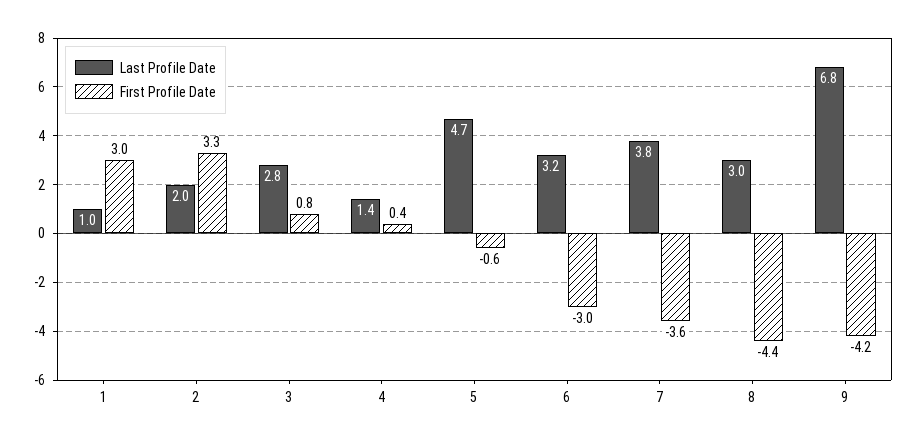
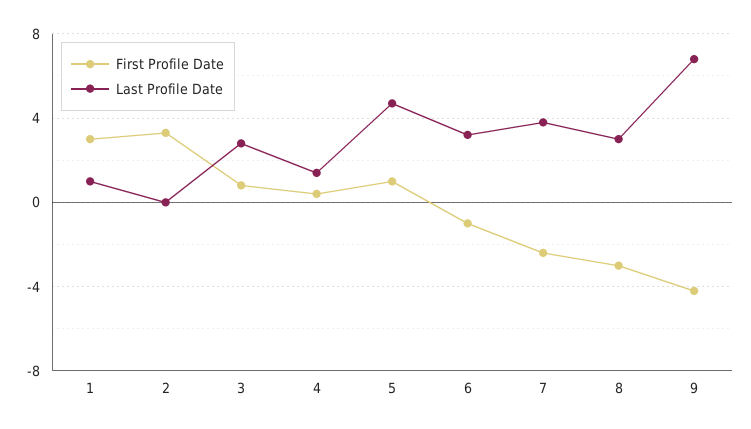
  {
    "Last Profile Date": {
      "1": 1,
-     "2": 2,
+     "2": 0,
      "3": 2.8,
      "4": 1.4,
      "5": 4.7,
      "6": 3.2,
      "7": 3.8,
      "8": 3,
      "9": 6.8
    },
    "First Profile Date": {
      "1": 3,
      "2": 3.3,
      "3": 0.8,
      "4": 0.4,
-     "5": -0.6,
+     "5": 1,
-     "6": -3,
+     "6": -1,
-     "7": -3.6,
+     "7": -2.5,
-     "8": -4.4,
+     "8": -3,
      "9": -4.2
    }
  }

